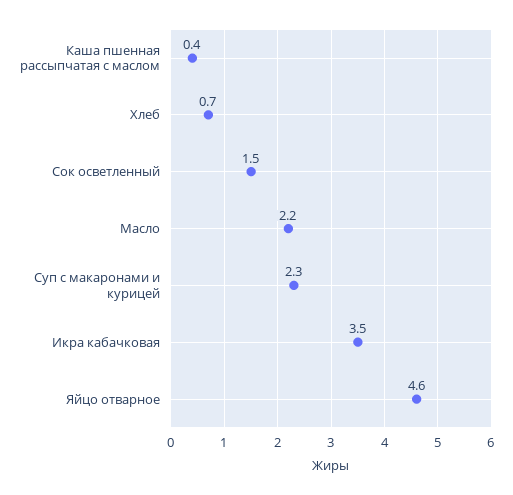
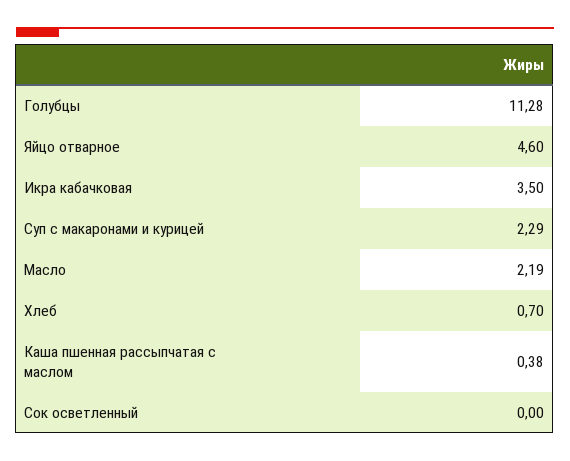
  {
    "Каша пшенная рассыпчатая с маслом": 0.38,
    "Хлеб": 0.7,
-   "Сок осветленный": 1.5,
+   "Сок осветленный": 0,
    "Масло": 2.19,
    "Суп с макаронами и курицей": 2.29,
    "Икра кабачковая": 3.5,
-   "Яйцо отварное": 4.6
+   "Яйцо отварное": 4.6,
+   "Голубцы": 11.28
  }

